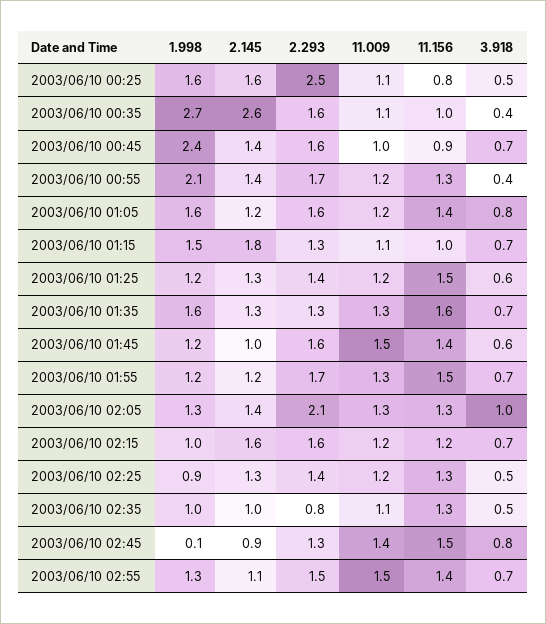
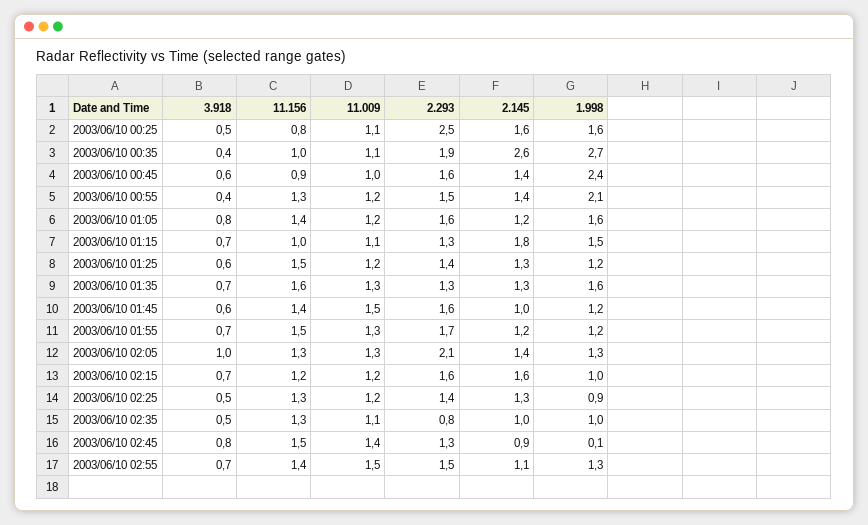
  {
    "1.998": {
      "2003/06/10 00:25": 1.6,
      "2003/06/10 00:35": 2.7,
      "2003/06/10 00:45": 2.4,
      "2003/06/10 00:55": 2.1,
      "2003/06/10 01:05": 1.6,
      "2003/06/10 01:15": 1.5,
      "2003/06/10 01:25": 1.2,
      "2003/06/10 01:35": 1.6,
      "2003/06/10 01:45": 1.2,
      "2003/06/10 01:55": 1.2,
      "2003/06/10 02:05": 1.3,
      "2003/06/10 02:15": 1,
      "2003/06/10 02:25": 0.9,
      "2003/06/10 02:35": 1,
      "2003/06/10 02:45": 0.1,
      "2003/06/10 02:55": 1.3
    },
    "2.145": {
      "2003/06/10 00:25": 1.6,
      "2003/06/10 00:35": 2.6,
      "2003/06/10 00:45": 1.4,
      "2003/06/10 00:55": 1.4,
      "2003/06/10 01:05": 1.2,
      "2003/06/10 01:15": 1.8,
      "2003/06/10 01:25": 1.3,
      "2003/06/10 01:35": 1.3,
      "2003/06/10 01:45": 1,
      "2003/06/10 01:55": 1.2,
      "2003/06/10 02:05": 1.4,
      "2003/06/10 02:15": 1.6,
      "2003/06/10 02:25": 1.3,
      "2003/06/10 02:35": 1,
      "2003/06/10 02:45": 0.9,
      "2003/06/10 02:55": 1.1
    },
    "2.293": {
      "2003/06/10 00:25": 2.5,
-     "2003/06/10 00:35": 1.6,
+     "2003/06/10 00:35": 1.9,
      "2003/06/10 00:45": 1.6,
-     "2003/06/10 00:55": 1.7,
+     "2003/06/10 00:55": 1.5,
      "2003/06/10 01:05": 1.6,
      "2003/06/10 01:15": 1.3,
      "2003/06/10 01:25": 1.4,
      "2003/06/10 01:35": 1.3,
      "2003/06/10 01:45": 1.6,
      "2003/06/10 01:55": 1.7,
      "2003/06/10 02:05": 2.1,
      "2003/06/10 02:15": 1.6,
      "2003/06/10 02:25": 1.4,
      "2003/06/10 02:35": 0.8,
      "2003/06/10 02:45": 1.3,
      "2003/06/10 02:55": 1.5
    },
    "11.009": {
      "2003/06/10 00:25": 1.1,
      "2003/06/10 00:35": 1.1,
      "2003/06/10 00:45": 1,
      "2003/06/10 00:55": 1.2,
      "2003/06/10 01:05": 1.2,
      "2003/06/10 01:15": 1.1,
      "2003/06/10 01:25": 1.2,
      "2003/06/10 01:35": 1.3,
      "2003/06/10 01:45": 1.5,
      "2003/06/10 01:55": 1.3,
      "2003/06/10 02:05": 1.3,
      "2003/06/10 02:15": 1.2,
      "2003/06/10 02:25": 1.2,
      "2003/06/10 02:35": 1.1,
      "2003/06/10 02:45": 1.4,
      "2003/06/10 02:55": 1.5
    },
    "11.156": {
      "2003/06/10 00:25": 0.8,
      "2003/06/10 00:35": 1,
      "2003/06/10 00:45": 0.9,
      "2003/06/10 00:55": 1.3,
      "2003/06/10 01:05": 1.4,
      "2003/06/10 01:15": 1,
      "2003/06/10 01:25": 1.5,
      "2003/06/10 01:35": 1.6,
      "2003/06/10 01:45": 1.4,
      "2003/06/10 01:55": 1.5,
      "2003/06/10 02:05": 1.3,
      "2003/06/10 02:15": 1.2,
      "2003/06/10 02:25": 1.3,
      "2003/06/10 02:35": 1.3,
      "2003/06/10 02:45": 1.5,
      "2003/06/10 02:55": 1.4
    },
    "3.918": {
      "2003/06/10 00:25": 0.5,
      "2003/06/10 00:35": 0.4,
-     "2003/06/10 00:45": 0.7,
+     "2003/06/10 00:45": 0.6,
      "2003/06/10 00:55": 0.4,
      "2003/06/10 01:05": 0.8,
      "2003/06/10 01:15": 0.7,
      "2003/06/10 01:25": 0.6,
      "2003/06/10 01:35": 0.7,
      "2003/06/10 01:45": 0.6,
      "2003/06/10 01:55": 0.7,
      "2003/06/10 02:05": 1,
      "2003/06/10 02:15": 0.7,
      "2003/06/10 02:25": 0.5,
      "2003/06/10 02:35": 0.5,
      "2003/06/10 02:45": 0.8,
      "2003/06/10 02:55": 0.7
    }
  }

